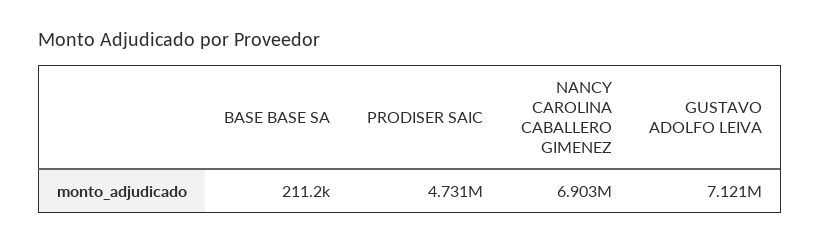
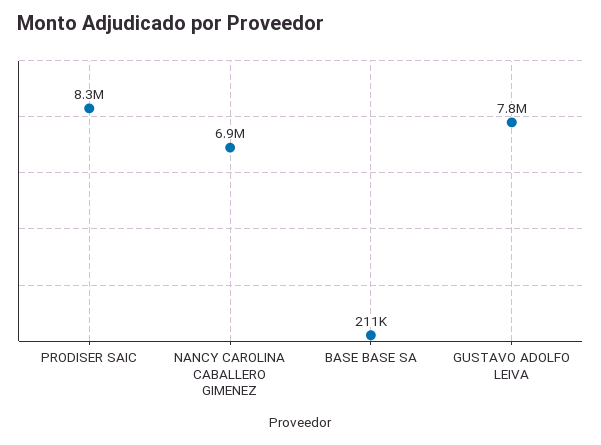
  {
    "BASE BASE SA": 211200,
-   "PRODISER SAIC": 4731000,
+   "PRODISER SAIC": 8300000,
    "NANCY CAROLINA CABALLERO GIMENEZ": 6903000,
-   "GUSTAVO ADOLFO LEIVA": 7121000
+   "GUSTAVO ADOLFO LEIVA": 7800000
  }

